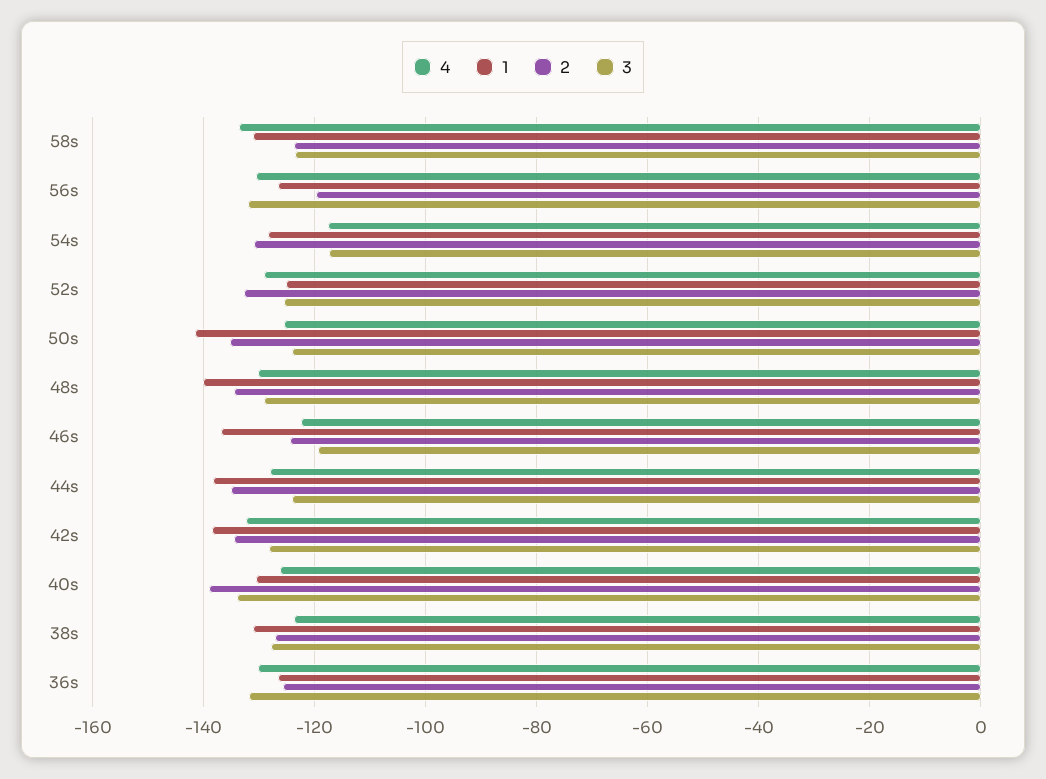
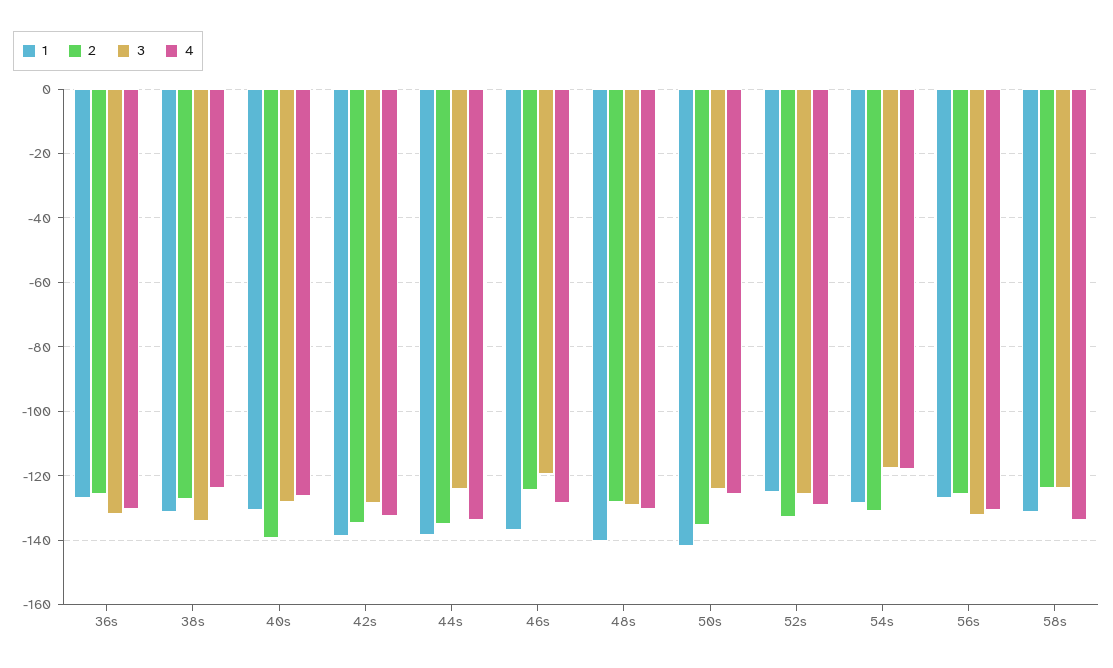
  {
    "4": {
      "58s": -134,
      "56s": -130,
      "54s": -118,
      "52s": -130,
      "50s": -126,
      "48s": -130,
-     "46s": -122,
+     "46s": -128,
-     "44s": -128,
+     "44s": -134,
      "42s": -132,
      "40s": -126,
      "38s": -124,
      "36s": -130
    },
    "1": {
      "58s": -132,
      "56s": -126,
      "54s": -128,
      "52s": -126,
      "50s": -142,
      "48s": -140,
      "46s": -136,
      "44s": -138,
      "42s": -138,
      "40s": -130,
      "38s": -132,
      "36s": -126
    },
    "2": {
      "58s": -124,
-     "56s": -120,
+     "56s": -126,
      "54s": -130,
      "52s": -132,
      "50s": -136,
-     "48s": -134,
+     "48s": -128,
      "46s": -124,
      "44s": -136,
      "42s": -134,
      "40s": -140,
      "38s": -128,
      "36s": -126
    },
    "3": {
      "58s": -124,
      "56s": -132,
      "54s": -118,
      "52s": -126,
      "50s": -124,
      "48s": -130,
      "46s": -120,
      "44s": -124,
      "42s": -128,
-     "40s": -134,
+     "40s": -128,
-     "38s": -128,
+     "38s": -134,
      "36s": -132
    }
  }

